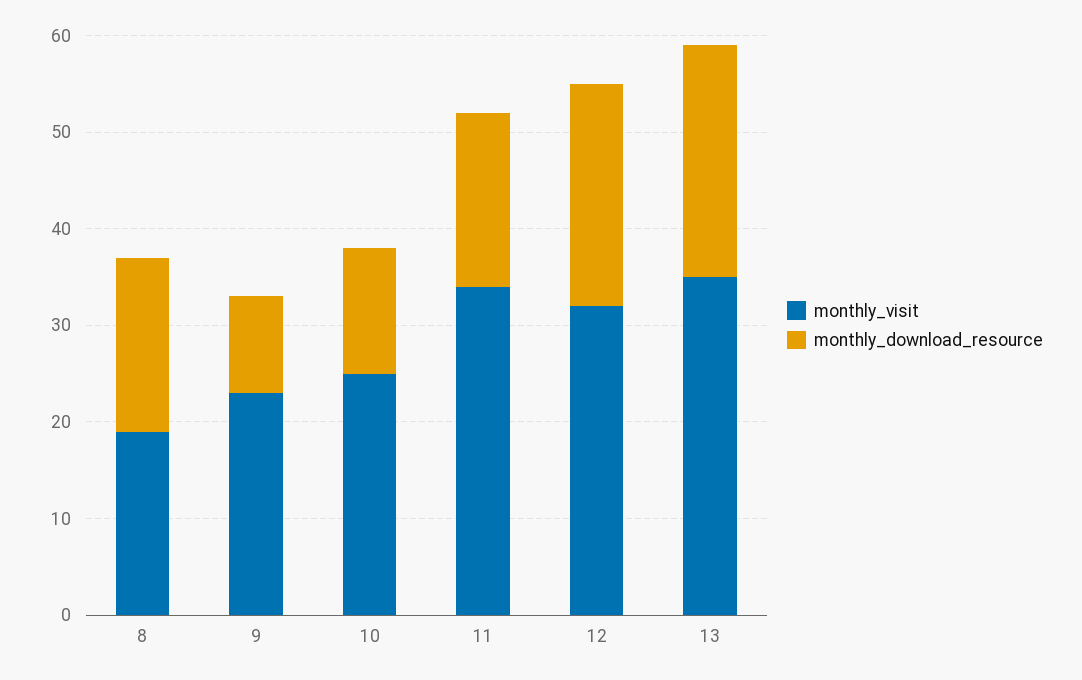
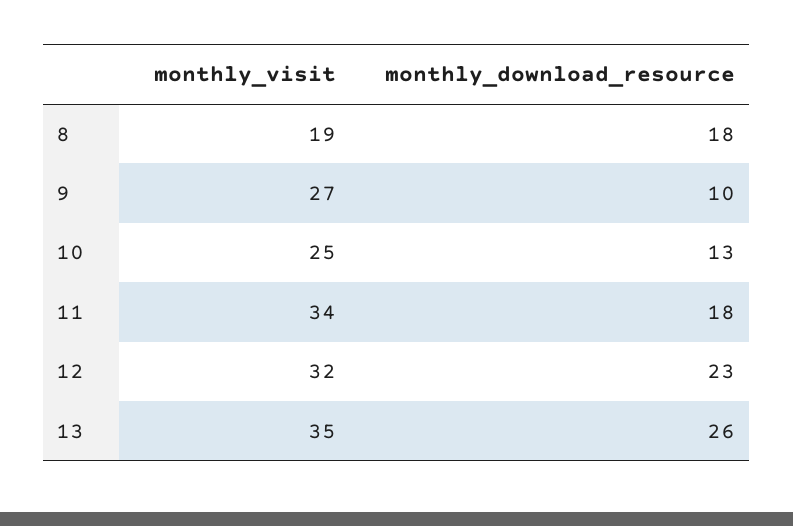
  {
    "monthly_visit": {
      "8": 19,
-     "9": 23,
+     "9": 27,
      "10": 25,
      "11": 34,
      "12": 32,
      "13": 35
    },
    "monthly_download_resource": {
      "8": 18,
      "9": 10,
      "10": 13,
      "11": 18,
      "12": 23,
-     "13": 24
+     "13": 26
    }
  }

